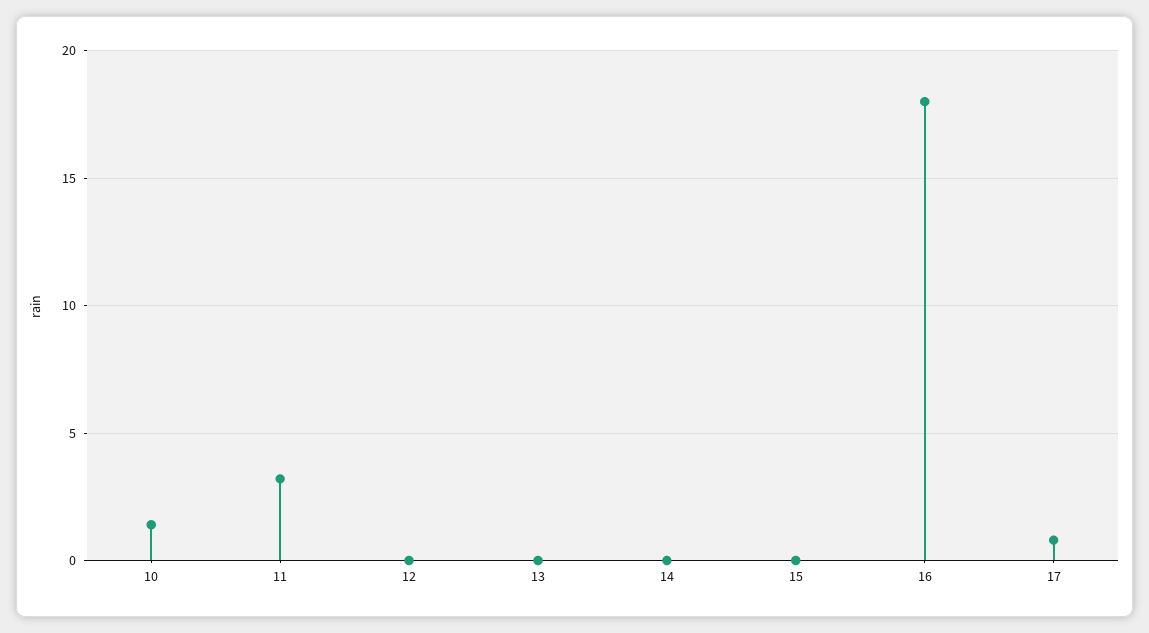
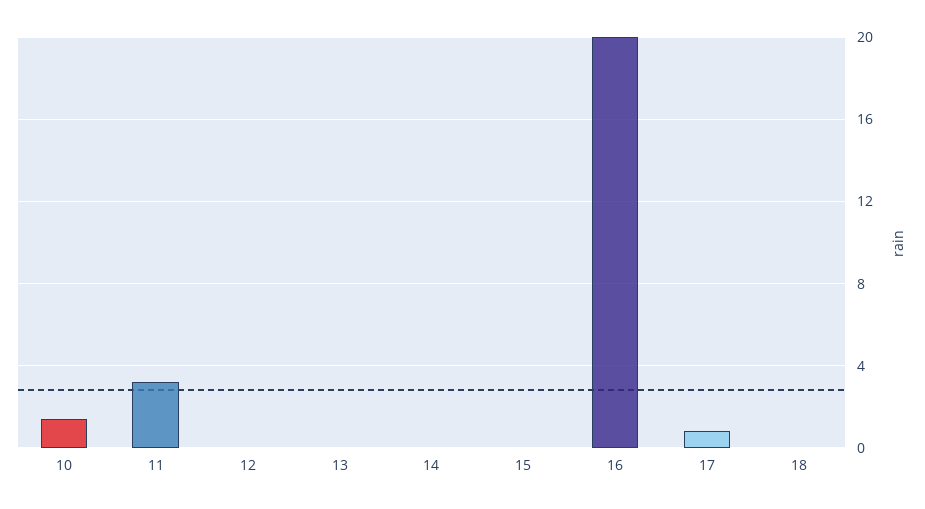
  {
    "10": 1.5,
    "11": 3,
    "12": 0,
    "13": 0,
    "14": 0,
    "15": 0,
-   "16": 18,
+   "16": 20,
-   "17": 1
+   "17": 1,
+   "18": 0
  }

